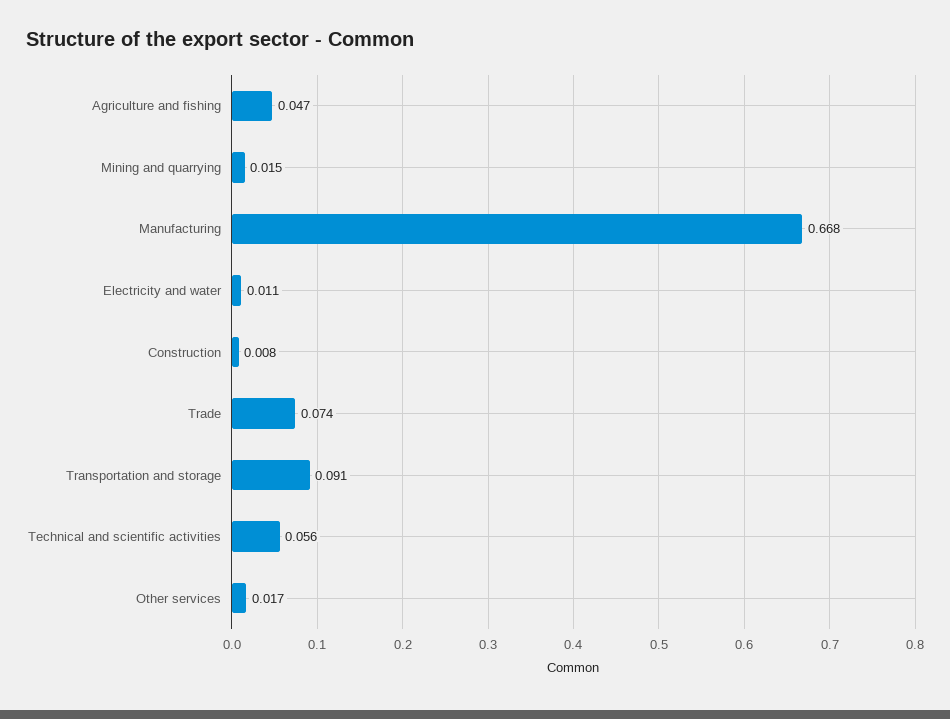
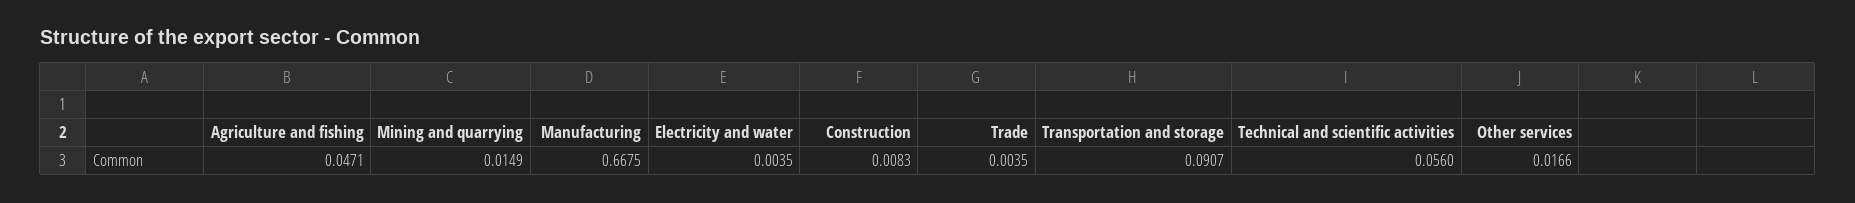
  {
    "Agriculture and fishing": 0.0471,
    "Mining and quarrying": 0.0149,
    "Manufacturing": 0.6675,
-   "Electricity and water": 0.011,
+   "Electricity and water": 0.0035,
    "Construction": 0.0083,
-   "Trade": 0.074,
+   "Trade": 0.0035,
    "Transportation and storage": 0.0907,
    "Technical and scientific activities": 0.056,
    "Other services": 0.0166
  }

